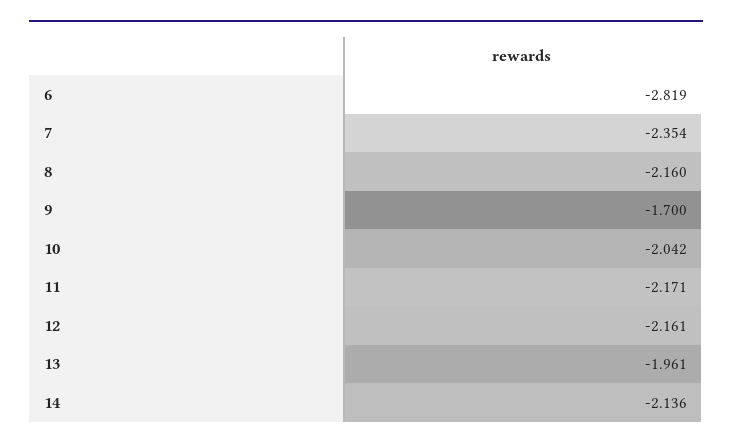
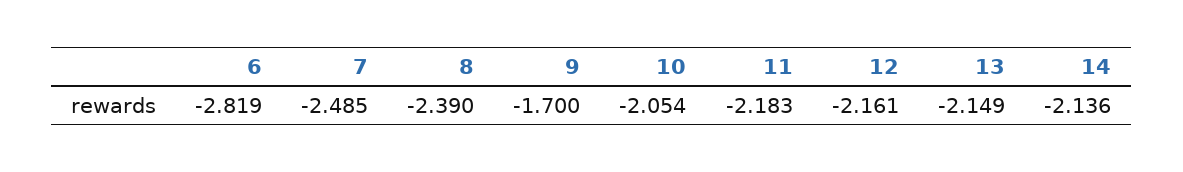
  {
    "6": -2.819,
-   "7": -2.354,
+   "7": -2.485,
-   "8": -2.16,
+   "8": -2.39,
    "9": -1.7,
-   "10": -2.042,
+   "10": -2.054,
-   "11": -2.171,
+   "11": -2.183,
    "12": -2.161,
-   "13": -1.961,
+   "13": -2.149,
    "14": -2.136
  }

